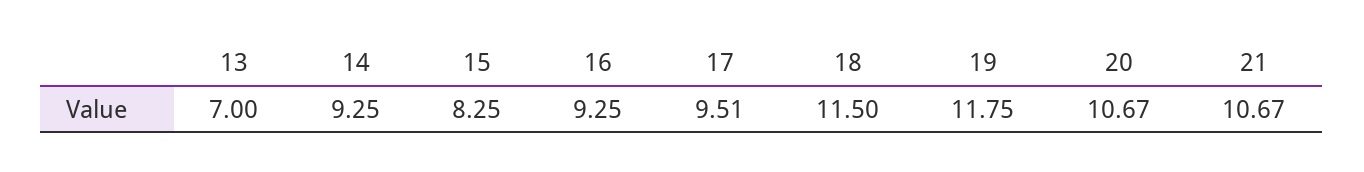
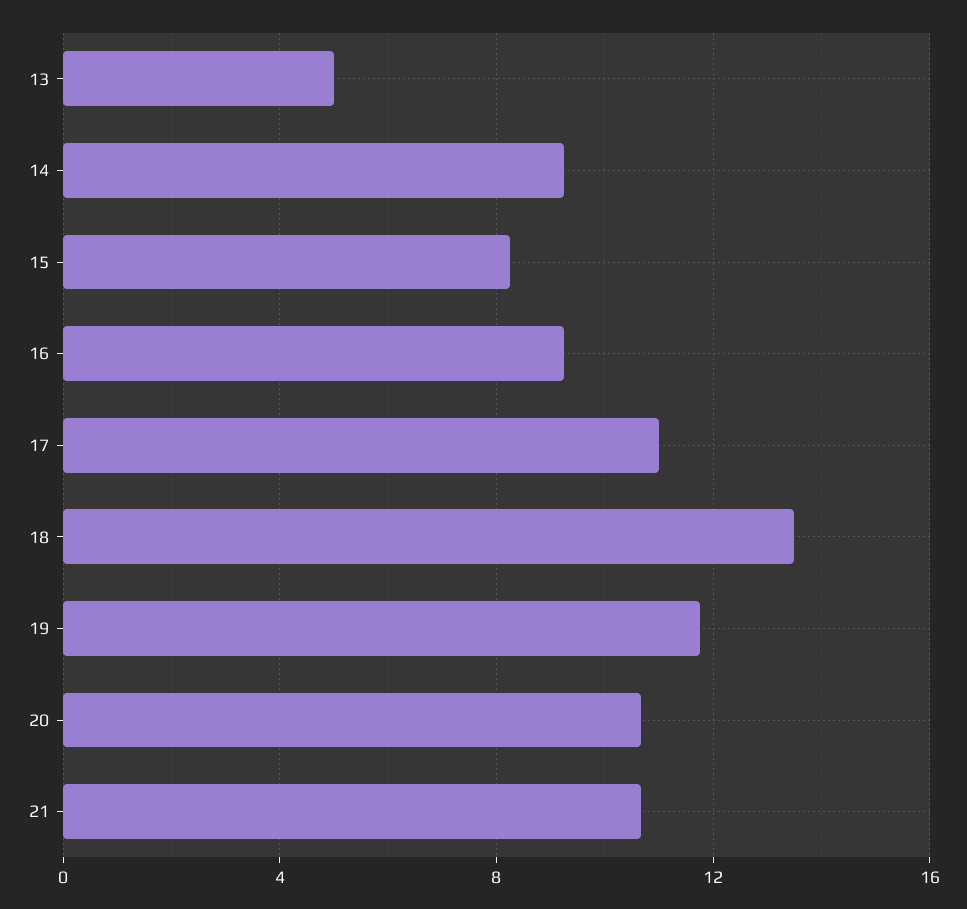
  {
-   "13": 7,
+   "13": 5,
    "14": 9.25,
    "15": 8.25,
    "16": 9.25,
-   "17": 9.51,
+   "17": 11,
-   "18": 11.5,
+   "18": 13.5,
    "19": 11.75,
    "20": 10.67,
    "21": 10.67
  }

